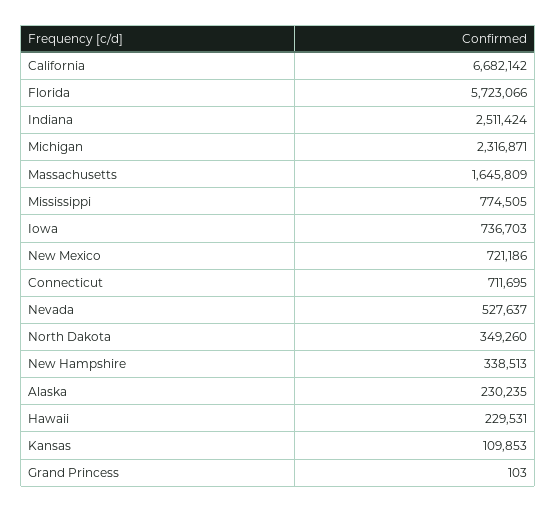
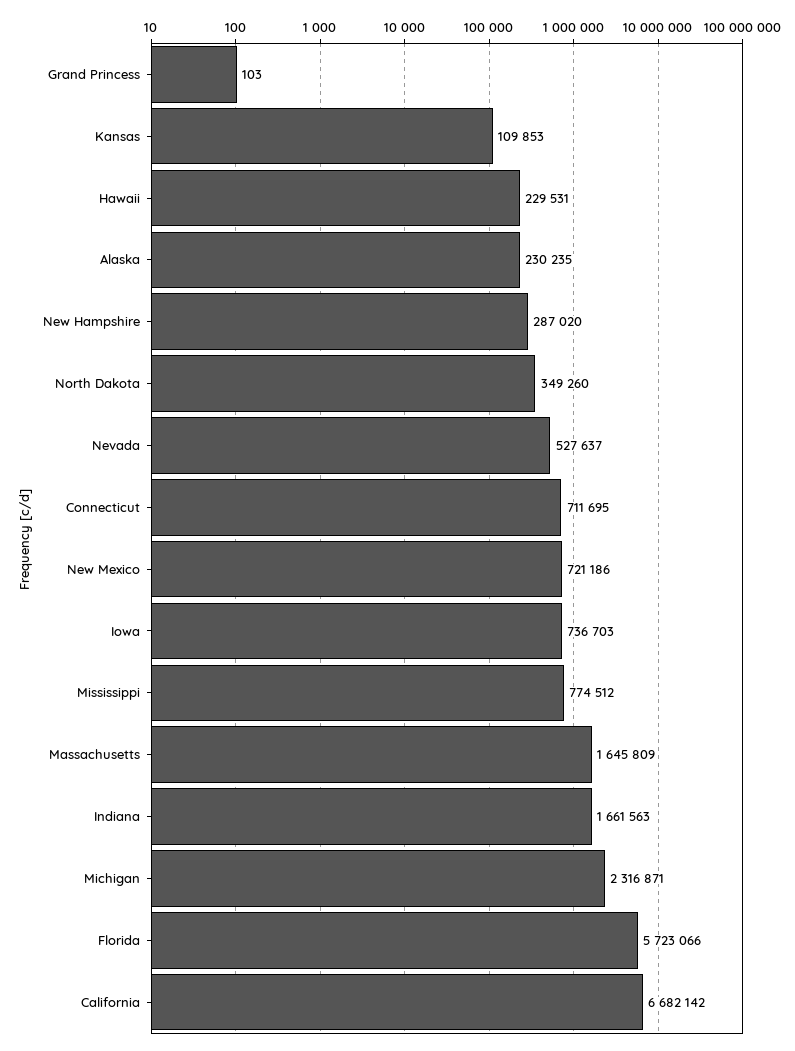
  {
    "California": 6682142,
    "Florida": 5723066,
-   "Indiana": 2511424,
+   "Indiana": 1661563,
    "Michigan": 2316871,
    "Massachusetts": 1645809,
-   "Mississippi": 774505,
+   "Mississippi": 774512,
    "Iowa": 736703,
    "New Mexico": 721186,
    "Connecticut": 711695,
    "Nevada": 527637,
    "North Dakota": 349260,
-   "New Hampshire": 338513,
+   "New Hampshire": 287020,
    "Alaska": 230235,
    "Hawaii": 229531,
    "Kansas": 109853,
    "Grand Princess": 103
  }

